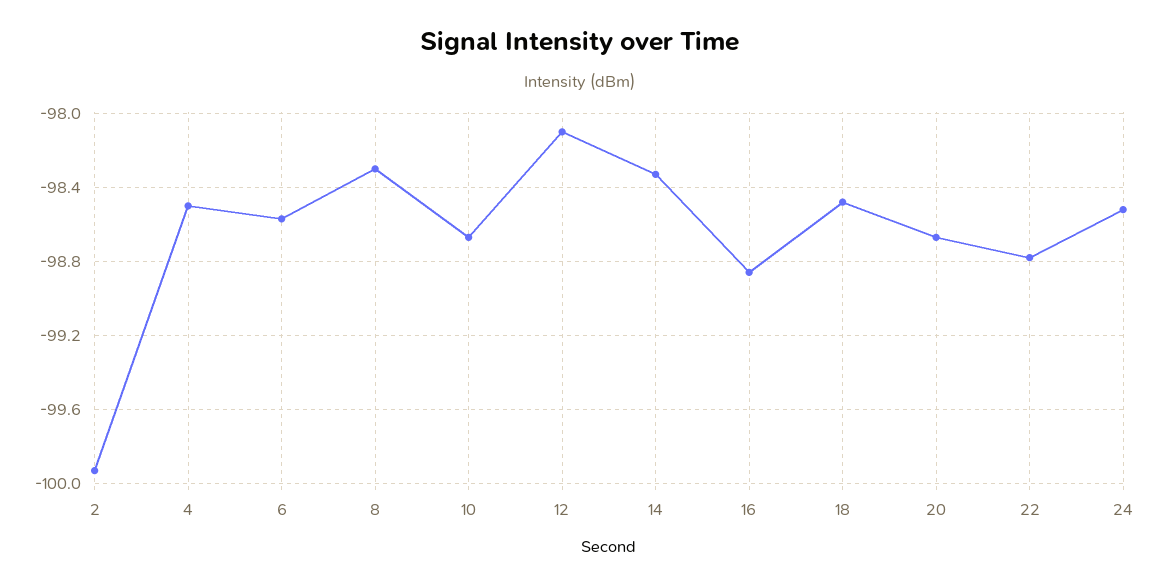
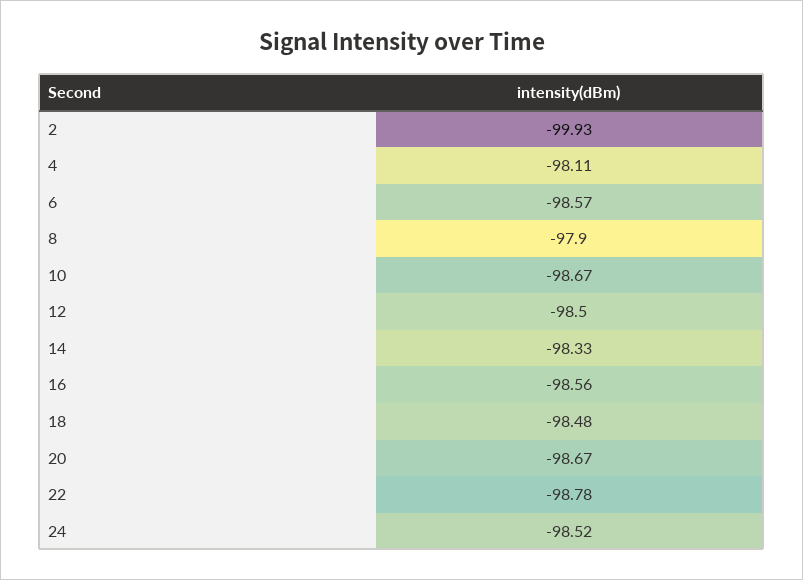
  {
    "2": -99.93,
-   "4": -98.5,
+   "4": -98.11,
    "6": -98.57,
-   "8": -98.3,
+   "8": -97.9,
    "10": -98.67,
-   "12": -98.1,
+   "12": -98.5,
    "14": -98.33,
-   "16": -98.85,
+   "16": -98.56,
    "18": -98.48,
    "20": -98.67,
    "22": -98.78,
    "24": -98.52
  }

